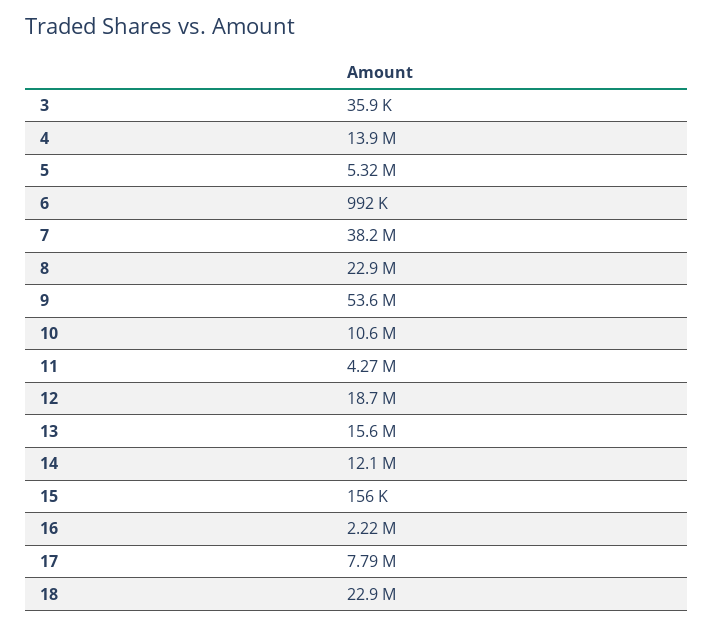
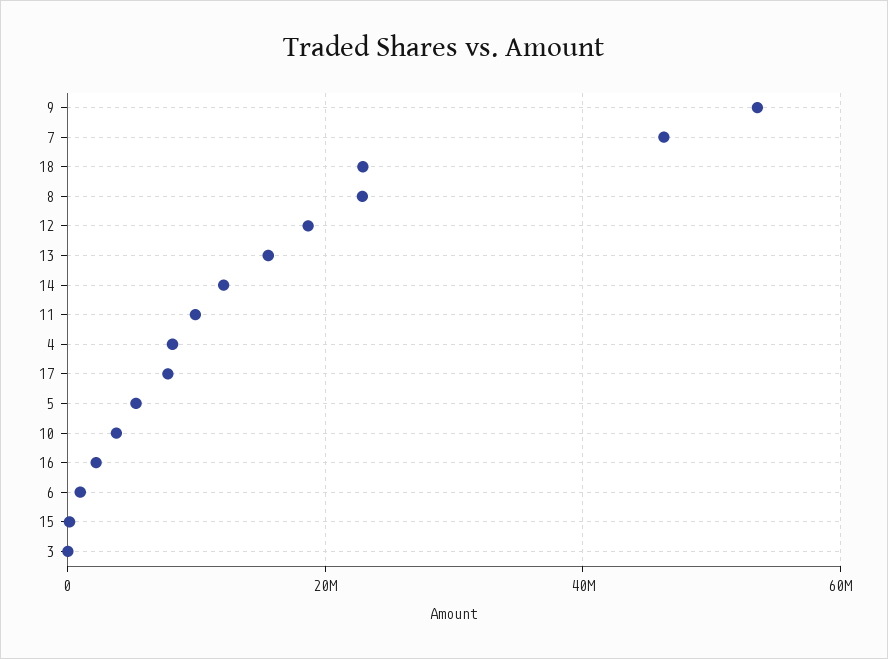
  {
    "3": 35900,
-   "4": 13900000,
+   "4": 8000000,
    "5": 5320000,
    "6": 992000,
-   "7": 38200000,
+   "7": 46000000,
    "8": 22900000,
    "9": 53600000,
-   "10": 10600000,
+   "10": 4000000,
-   "11": 4270000,
+   "11": 10000000,
    "12": 18700000,
    "13": 15600000,
    "14": 12100000,
    "15": 156000,
    "16": 2220000,
    "17": 7790000,
    "18": 22900000
  }

